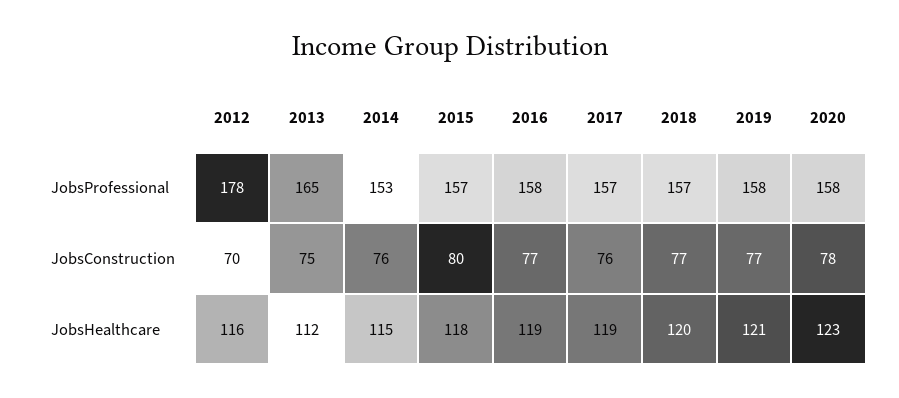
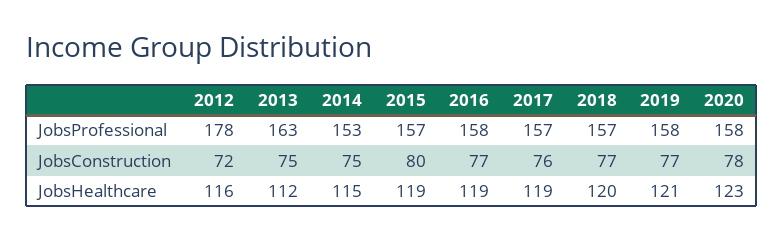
  {
    "2012": {
      "JobsProfessional": 178,
-     "JobsConstruction": 70,
+     "JobsConstruction": 72,
      "JobsHealthcare": 116
    },
    "2013": {
-     "JobsProfessional": 165,
+     "JobsProfessional": 163,
      "JobsConstruction": 75,
      "JobsHealthcare": 112
    },
    "2014": {
      "JobsProfessional": 153,
-     "JobsConstruction": 76,
+     "JobsConstruction": 75,
      "JobsHealthcare": 115
    },
    "2015": {
      "JobsProfessional": 157,
      "JobsConstruction": 80,
-     "JobsHealthcare": 118
+     "JobsHealthcare": 119
    },
    "2016": {
      "JobsProfessional": 158,
      "JobsConstruction": 77,
      "JobsHealthcare": 119
    },
    "2017": {
      "JobsProfessional": 157,
      "JobsConstruction": 76,
      "JobsHealthcare": 119
    },
    "2018": {
      "JobsProfessional": 157,
      "JobsConstruction": 77,
      "JobsHealthcare": 120
    },
    "2019": {
      "JobsProfessional": 158,
      "JobsConstruction": 77,
      "JobsHealthcare": 121
    },
    "2020": {
      "JobsProfessional": 158,
      "JobsConstruction": 78,
      "JobsHealthcare": 123
    }
  }

